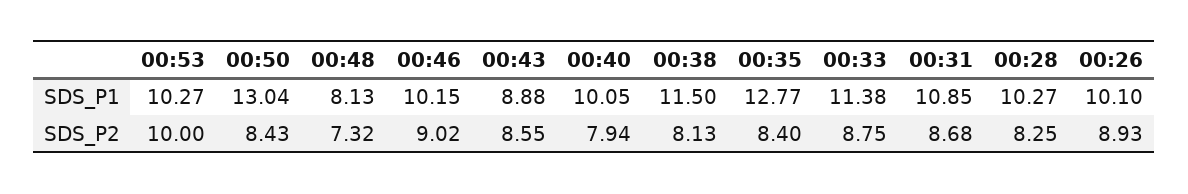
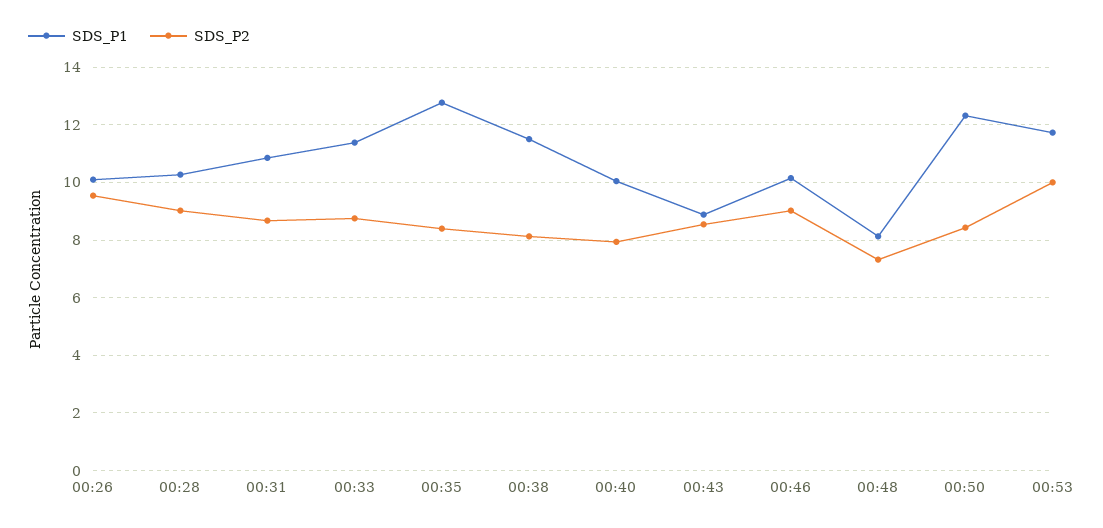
  {
    "SDS_P1": {
-     "00:53": 10.27,
+     "00:53": 11.75,
-     "00:50": 13.04,
+     "00:50": 12.25,
      "00:48": 8.13,
      "00:46": 10.15,
      "00:43": 8.88,
      "00:40": 10.05,
      "00:38": 11.5,
      "00:35": 12.77,
      "00:33": 11.38,
      "00:31": 10.85,
      "00:28": 10.27,
      "00:26": 10.1
    },
    "SDS_P2": {
      "00:53": 10,
      "00:50": 8.43,
      "00:48": 7.32,
      "00:46": 9.02,
      "00:43": 8.55,
      "00:40": 7.94,
      "00:38": 8.13,
      "00:35": 8.4,
      "00:33": 8.75,
      "00:31": 8.68,
-     "00:28": 8.25,
+     "00:28": 9,
-     "00:26": 8.93
+     "00:26": 9.5
    }
  }

